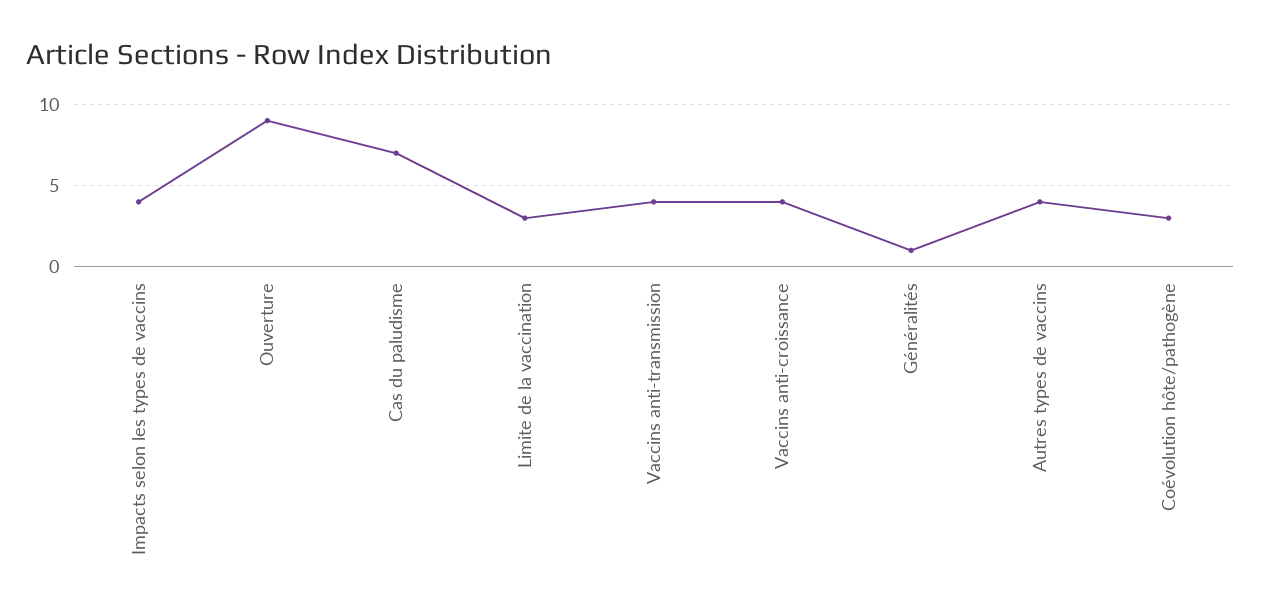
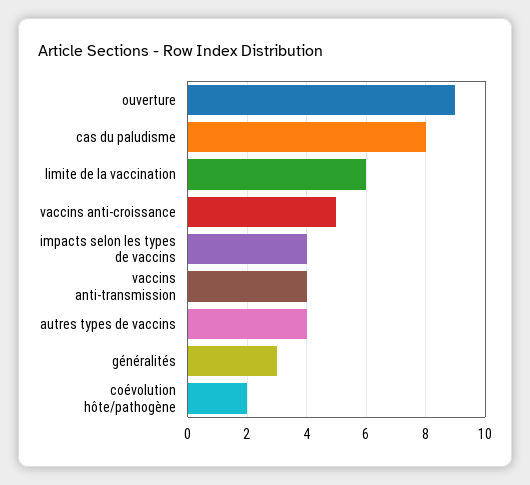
  {
    "Impacts selon les types de vaccins": 4,
    "Ouverture": 9,
-   "Cas du paludisme": 7,
+   "Cas du paludisme": 8,
-   "Limite de la vaccination": 3,
+   "Limite de la vaccination": 6,
    "Vaccins anti-transmission": 4,
-   "Vaccins anti-croissance": 4,
+   "Vaccins anti-croissance": 5,
-   "Généralités": 1,
+   "Généralités": 3,
    "Autres types de vaccins": 4,
-   "Coévolution hôte/pathogène": 3
+   "Coévolution hôte/pathogène": 2
  }

